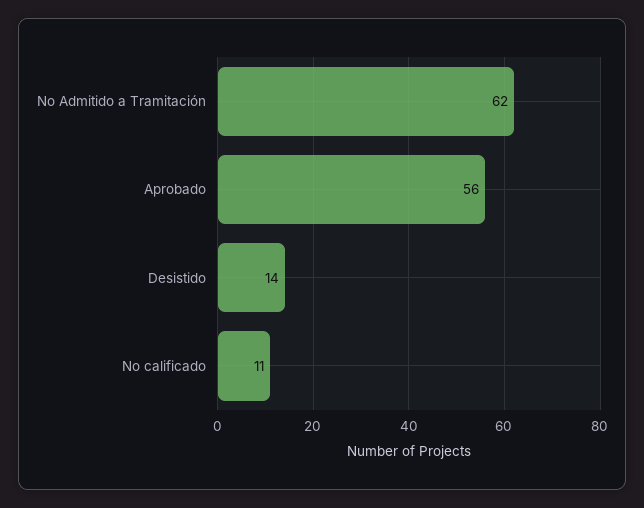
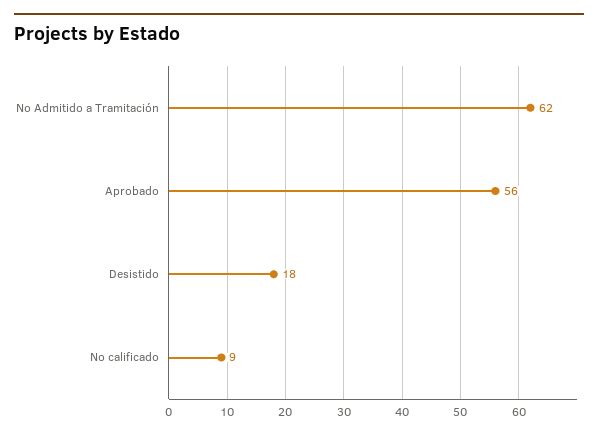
  {
    "No Admitido a Tramitación": 62,
    "Aprobado": 56,
-   "Desistido": 14,
+   "Desistido": 18,
-   "No calificado": 11
+   "No calificado": 9
  }

